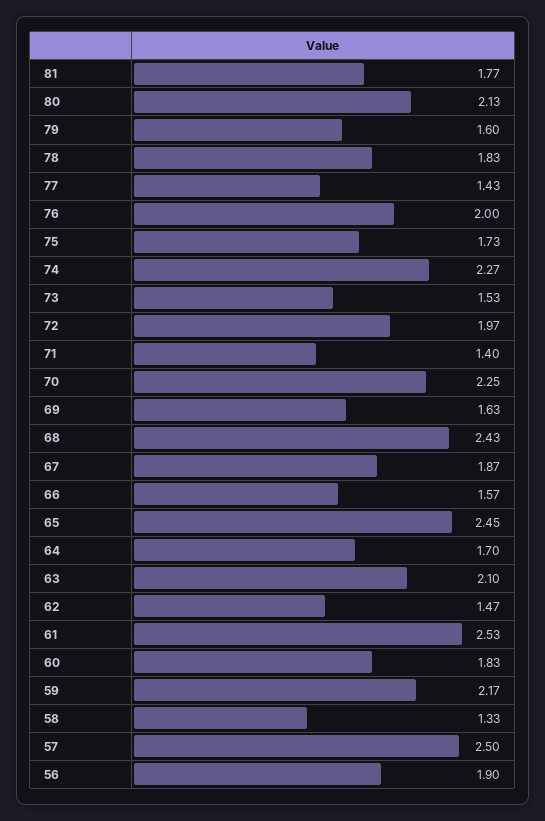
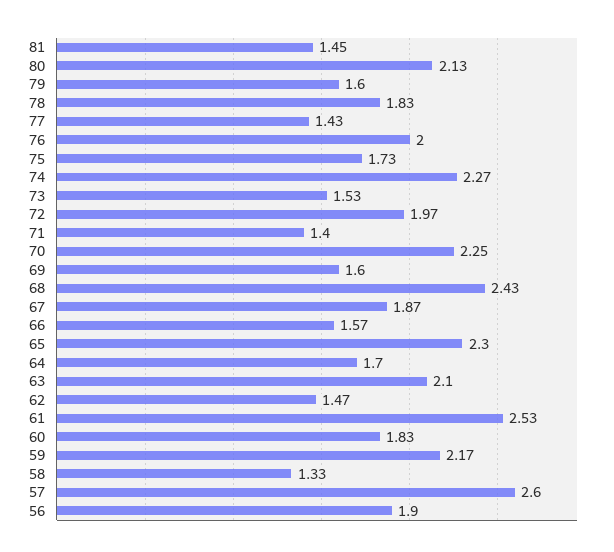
  {
-   "81": 1.77,
+   "81": 1.45,
    "80": 2.13,
    "79": 1.6,
    "78": 1.83,
    "77": 1.43,
    "76": 2,
    "75": 1.73,
    "74": 2.27,
    "73": 1.53,
    "72": 1.97,
    "71": 1.4,
    "70": 2.25,
-   "69": 1.63,
+   "69": 1.6,
    "68": 2.43,
    "67": 1.87,
    "66": 1.57,
-   "65": 2.45,
+   "65": 2.3,
    "64": 1.7,
    "63": 2.1,
    "62": 1.47,
    "61": 2.53,
    "60": 1.83,
    "59": 2.17,
    "58": 1.33,
-   "57": 2.5,
+   "57": 2.6,
    "56": 1.9
  }

